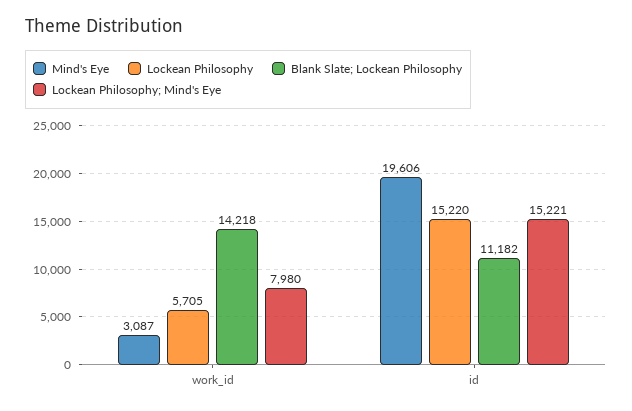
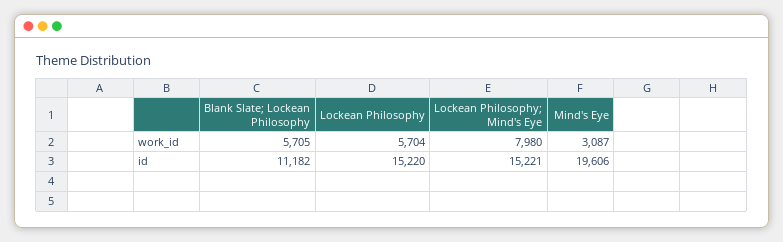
  {
    "Mind's Eye": {
      "work_id": 3087,
      "id": 19606
    },
    "Lockean Philosophy": {
-     "work_id": 5705,
+     "work_id": 5704,
      "id": 15220
    },
    "Blank Slate; Lockean Philosophy": {
-     "work_id": 14218,
+     "work_id": 5705,
      "id": 11182
    },
    "Lockean Philosophy; Mind's Eye": {
      "work_id": 7980,
      "id": 15221
    }
  }

